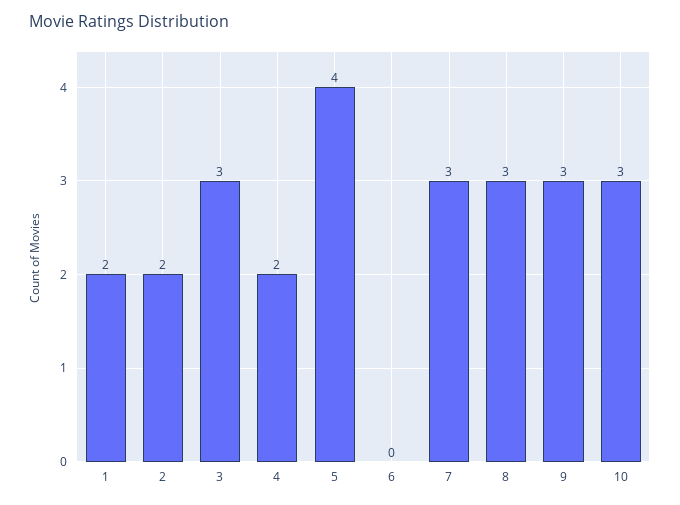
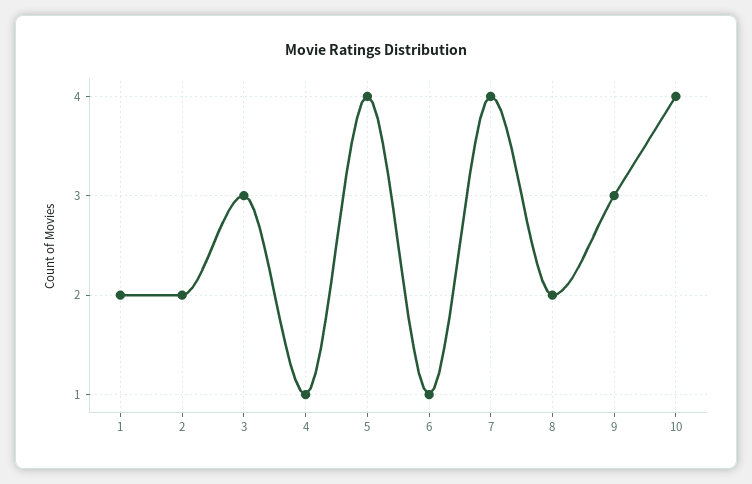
  {
    "1": 2,
    "2": 2,
    "3": 3,
-   "4": 2,
+   "4": 1,
    "5": 4,
-   "6": 0,
+   "6": 1,
-   "7": 3,
+   "7": 4,
-   "8": 3,
+   "8": 2,
    "9": 3,
-   "10": 3
+   "10": 4
  }

